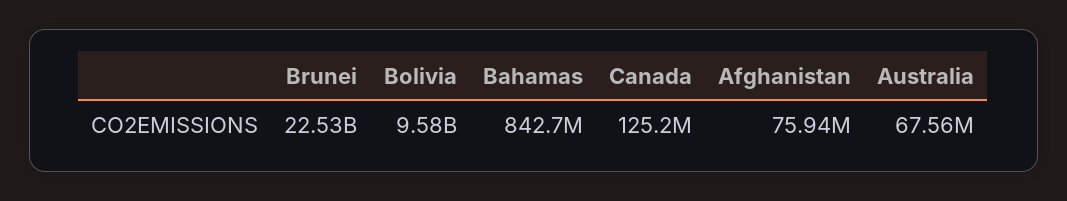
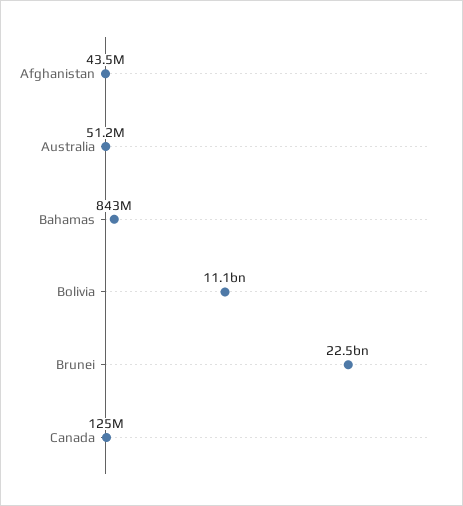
  {
    "Brunei": 22530000000,
-   "Bolivia": 9580000000,
+   "Bolivia": 11100000000,
    "Bahamas": 842700000,
    "Canada": 125200000,
-   "Afghanistan": 75940000,
+   "Afghanistan": 43500000,
-   "Australia": 67560000
+   "Australia": 51200000
  }

